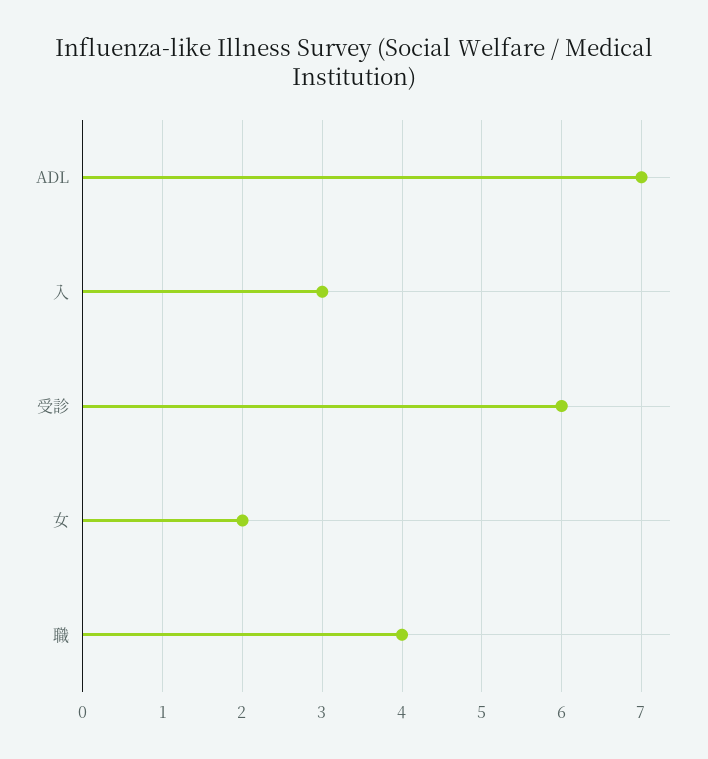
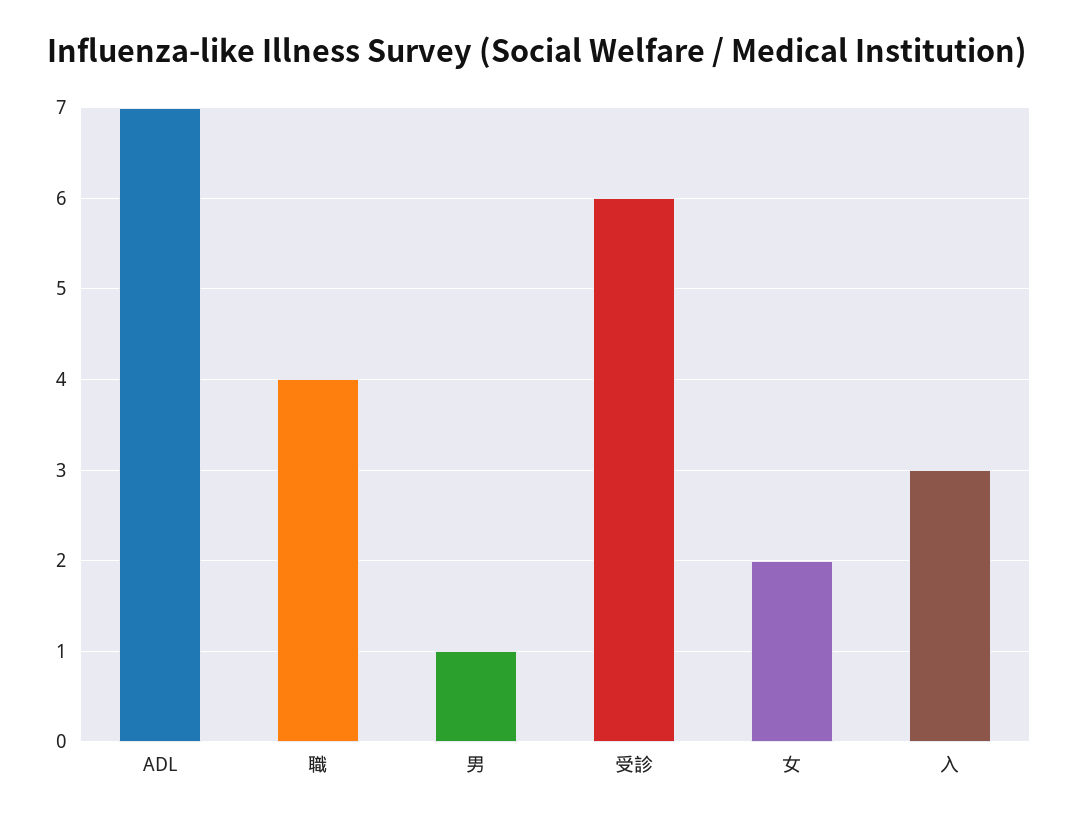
  {
    "ADL": 7,
    "入": 3,
    "受診": 6,
    "女": 2,
-   "職": 4
+   "職": 4,
+   "男": 1
  }

